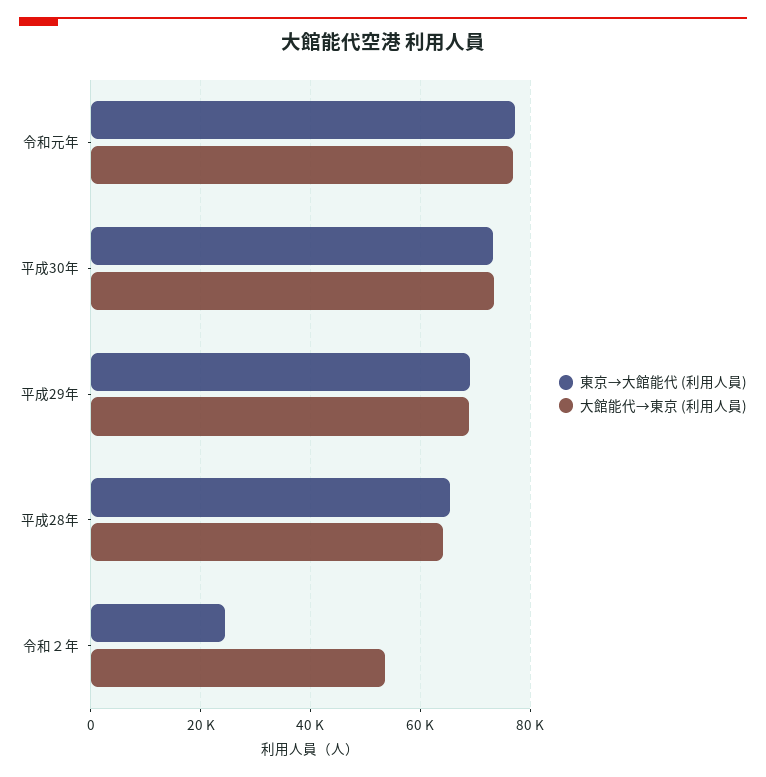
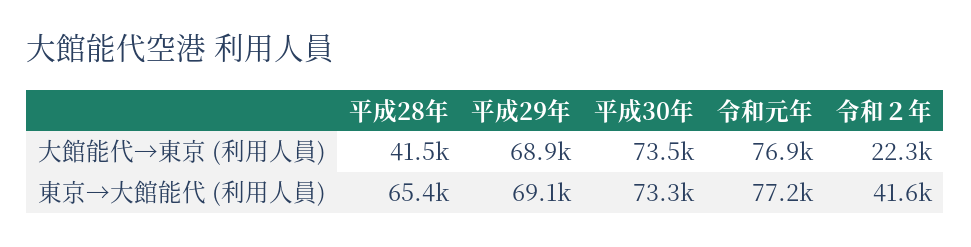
  {
    "東京→大館能代 (利用人員)": {
      "令和元年": 77200,
      "平成30年": 73300,
      "平成29年": 69100,
      "平成28年": 65400,
-     "令和２年": 24000
+     "令和２年": 41600
    },
    "大館能代→東京 (利用人員)": {
      "令和元年": 76900,
      "平成30年": 73500,
      "平成29年": 68900,
-     "平成28年": 64000,
+     "平成28年": 41500,
-     "令和２年": 54000
+     "令和２年": 22300
    }
  }

